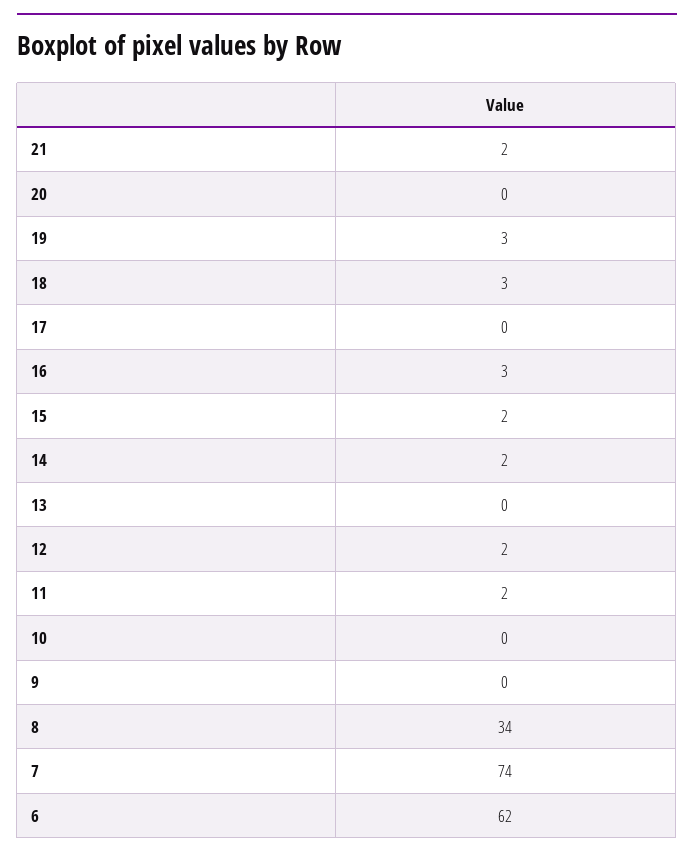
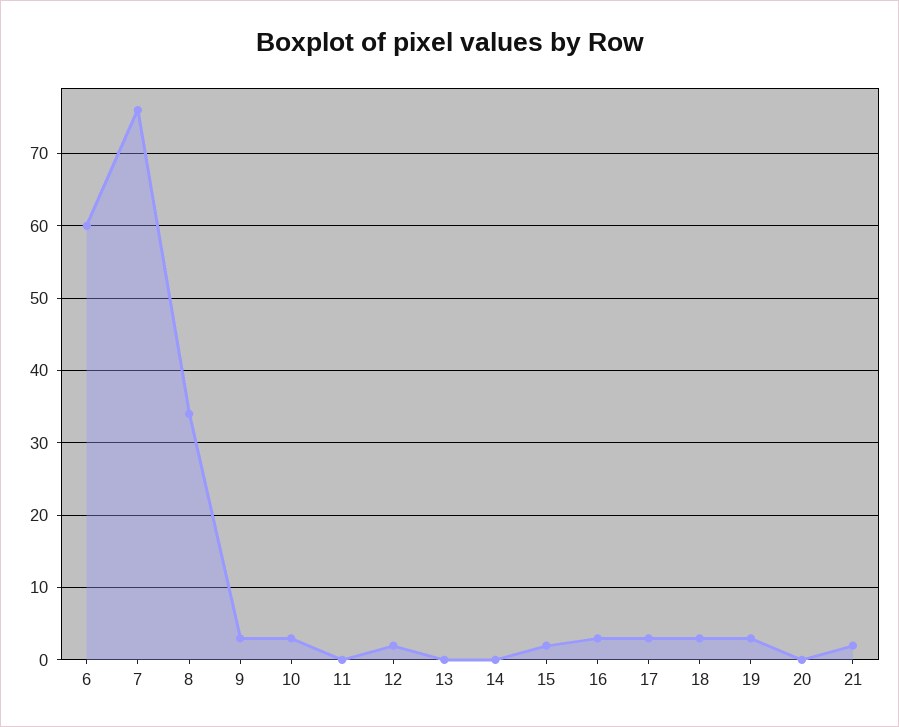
  {
    "21": 2,
    "20": 0,
    "19": 3,
    "18": 3,
-   "17": 0,
+   "17": 3,
    "16": 3,
    "15": 2,
-   "14": 2,
+   "14": 0,
    "13": 0,
    "12": 2,
-   "11": 2,
+   "11": 0,
-   "10": 0,
+   "10": 3,
-   "9": 0,
+   "9": 3,
    "8": 34,
-   "7": 74,
+   "7": 76,
-   "6": 62
+   "6": 60
  }

